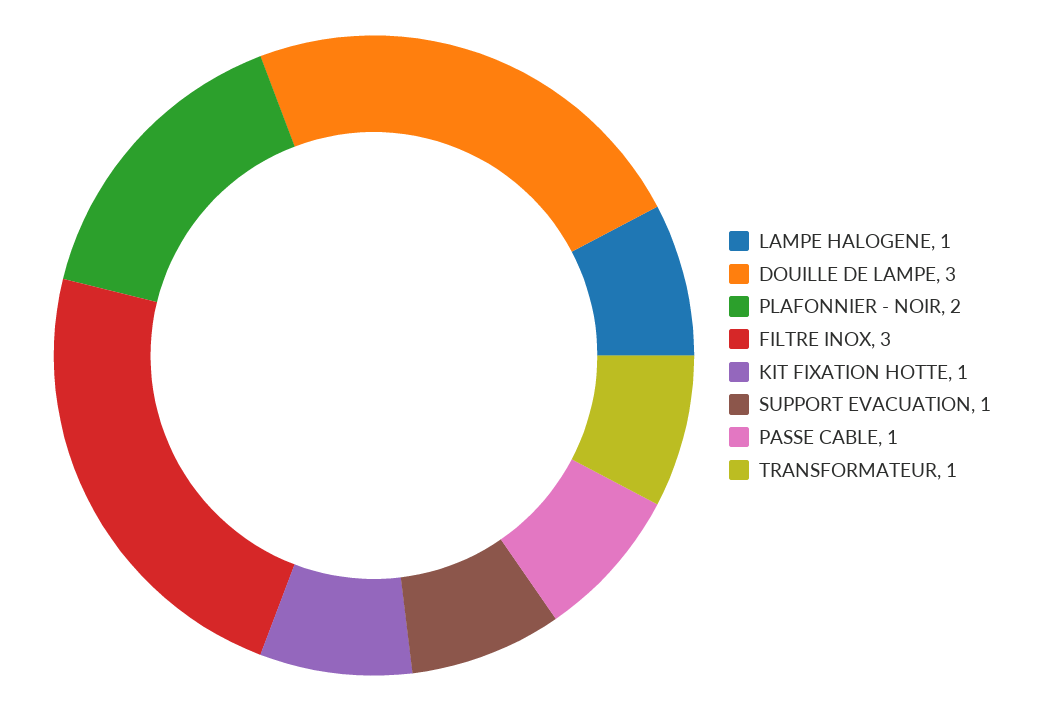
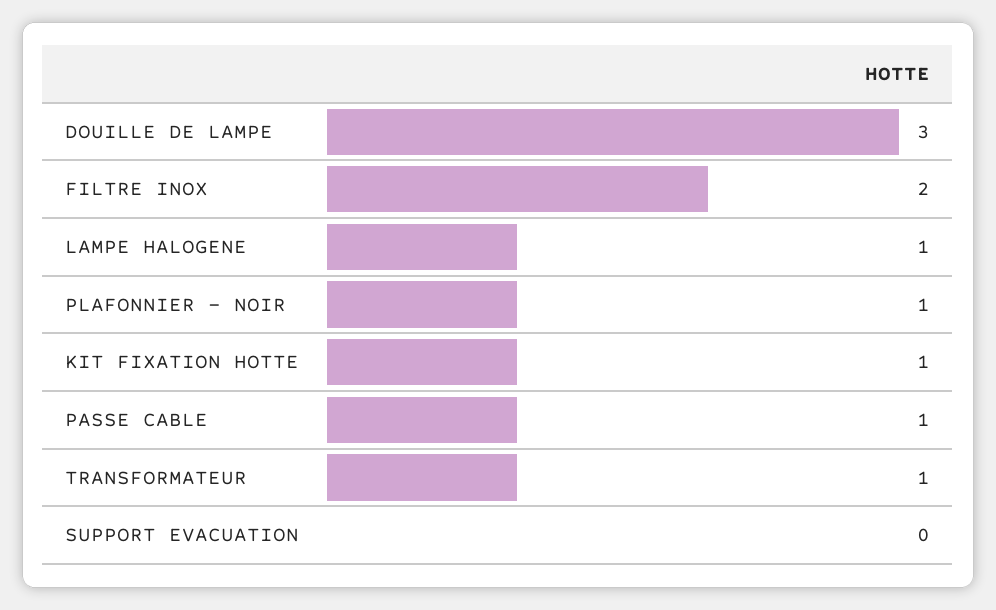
  {
    "LAMPE HALOGENE": 1,
    "DOUILLE DE LAMPE": 3,
-   "PLAFONNIER - NOIR": 2,
+   "PLAFONNIER - NOIR": 1,
-   "FILTRE INOX": 3,
+   "FILTRE INOX": 2,
    "KIT FIXATION HOTTE": 1,
-   "SUPPORT EVACUATION": 1,
+   "SUPPORT EVACUATION": 0,
    "PASSE CABLE": 1,
    "TRANSFORMATEUR": 1
  }

